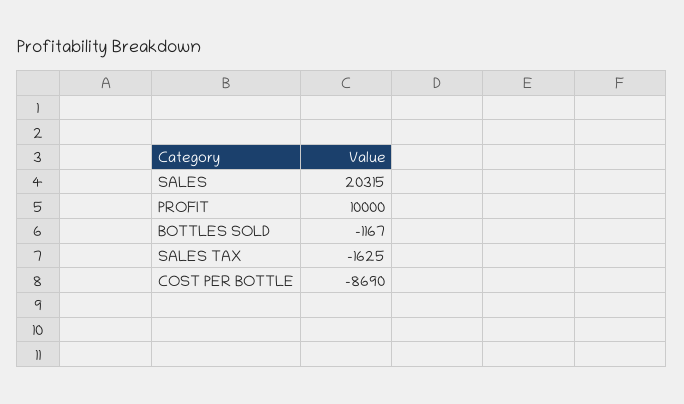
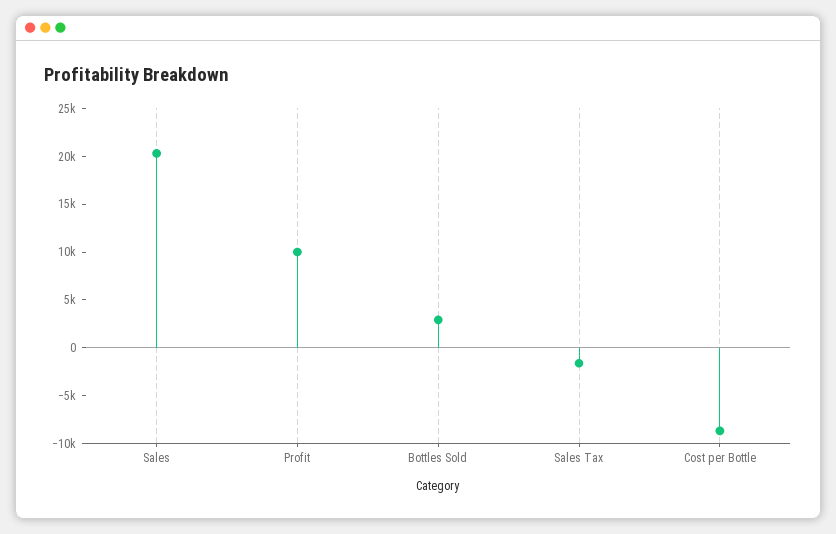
  {
    "SALES": 20315,
    "PROFIT": 10000,
-   "BOTTLES SOLD": -1167,
+   "BOTTLES SOLD": 3000,
    "SALES TAX": -1625,
    "COST PER BOTTLE": -8690
  }

